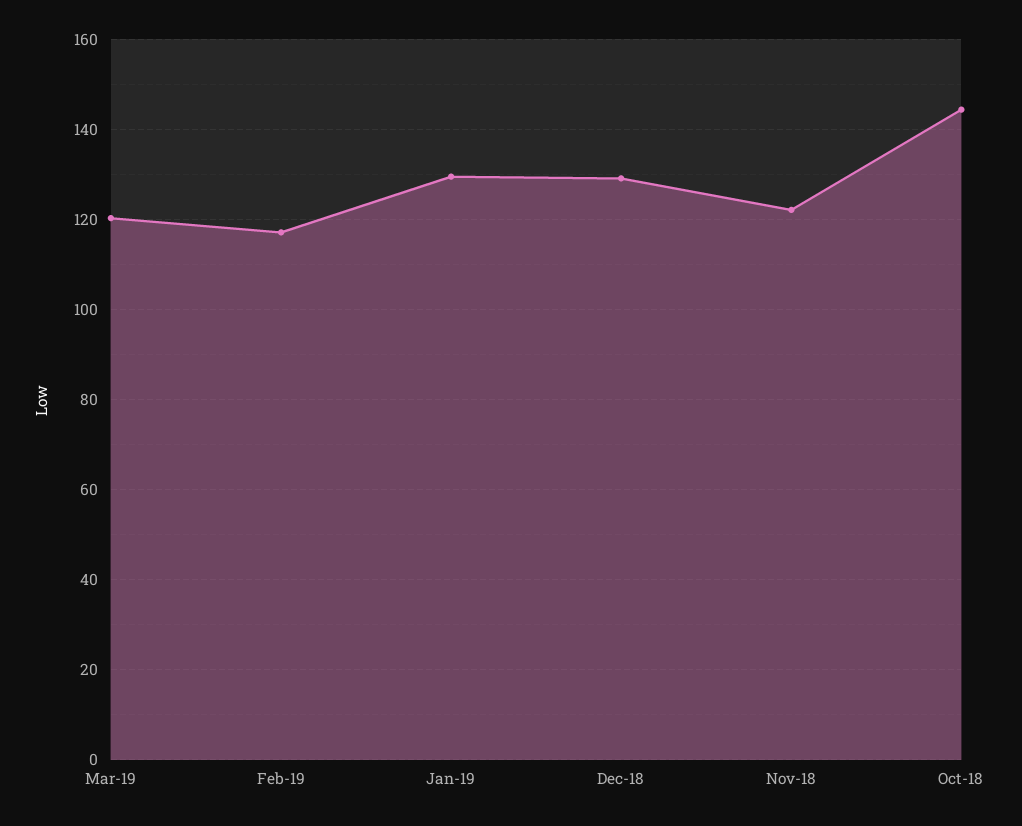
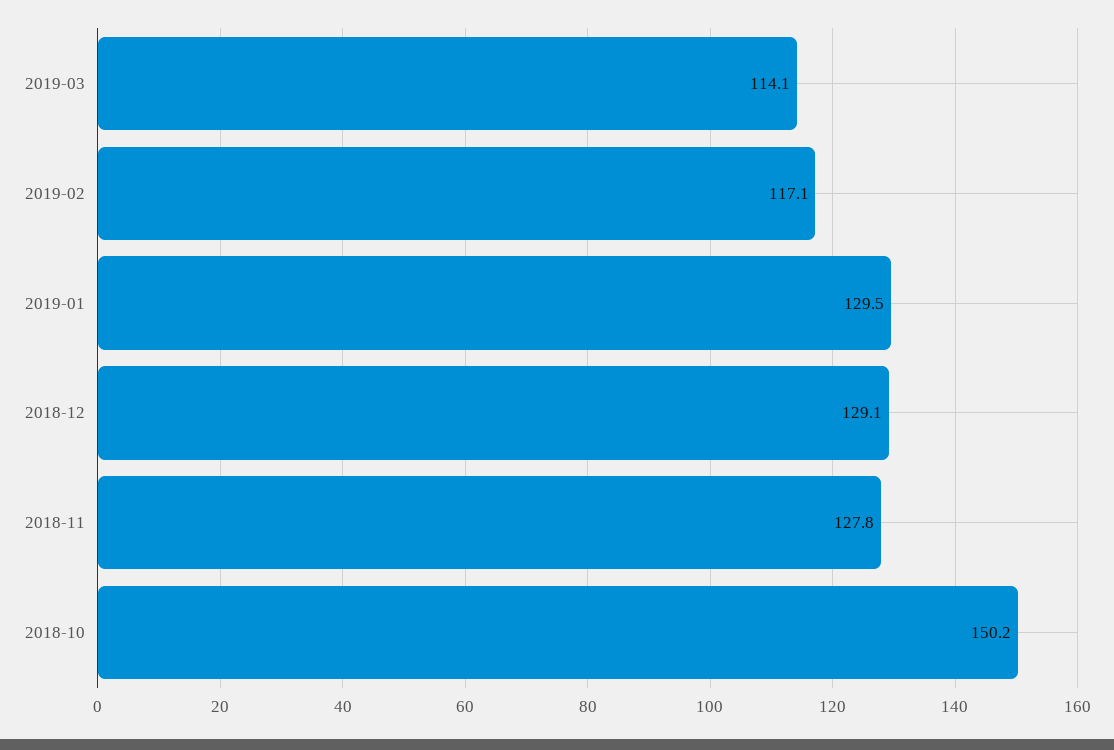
  {
-   "Mar-19": 120,
+   "Mar-19": 114.1,
    "Feb-19": 117.1,
    "Jan-19": 129.5,
    "Dec-18": 129.1,
-   "Nov-18": 122,
+   "Nov-18": 127.8,
-   "Oct-18": 144
+   "Oct-18": 150.2
  }

